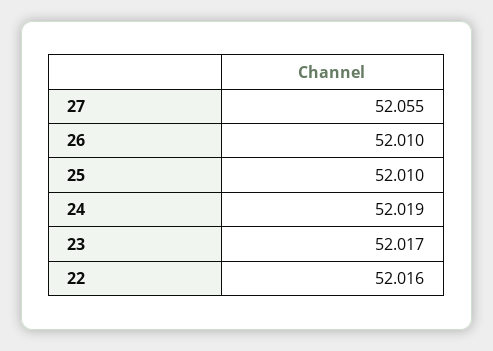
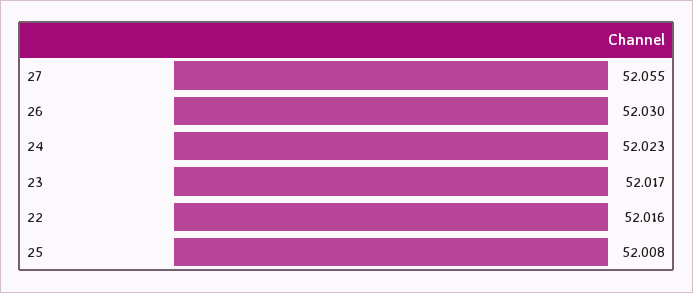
  {
    "27": 52.055,
-   "26": 52.01,
+   "26": 52.03,
-   "25": 52.01,
+   "25": 52.008,
-   "24": 52.019,
+   "24": 52.023,
    "23": 52.017,
    "22": 52.016
  }

